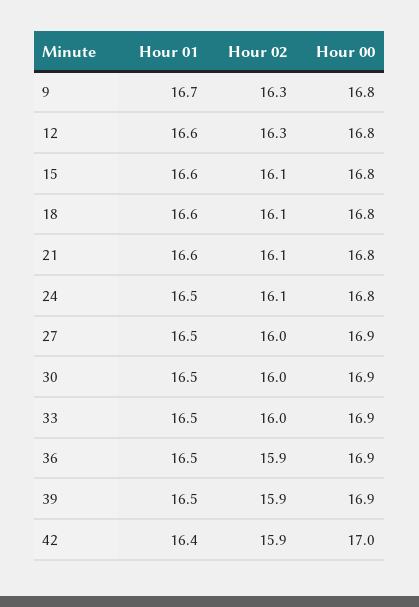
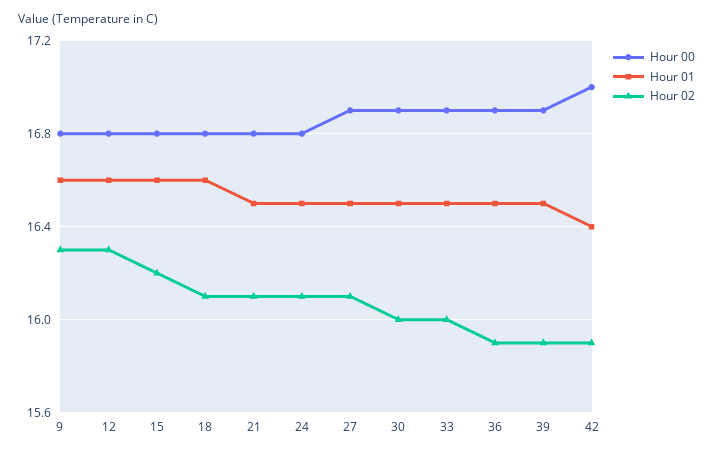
  {
    "Hour 01": {
-     "9": 16.7,
+     "9": 16.6,
      "12": 16.6,
      "15": 16.6,
      "18": 16.6,
-     "21": 16.6,
+     "21": 16.5,
      "24": 16.5,
      "27": 16.5,
      "30": 16.5,
      "33": 16.5,
      "36": 16.5,
      "39": 16.5,
      "42": 16.4
    },
    "Hour 02": {
      "9": 16.3,
      "12": 16.3,
-     "15": 16.1,
+     "15": 16.2,
      "18": 16.1,
      "21": 16.1,
      "24": 16.1,
-     "27": 16,
+     "27": 16.1,
      "30": 16,
      "33": 16,
      "36": 15.9,
      "39": 15.9,
      "42": 15.9
    },
    "Hour 00": {
      "9": 16.8,
      "12": 16.8,
      "15": 16.8,
      "18": 16.8,
      "21": 16.8,
      "24": 16.8,
      "27": 16.9,
      "30": 16.9,
      "33": 16.9,
      "36": 16.9,
      "39": 16.9,
      "42": 17
    }
  }

